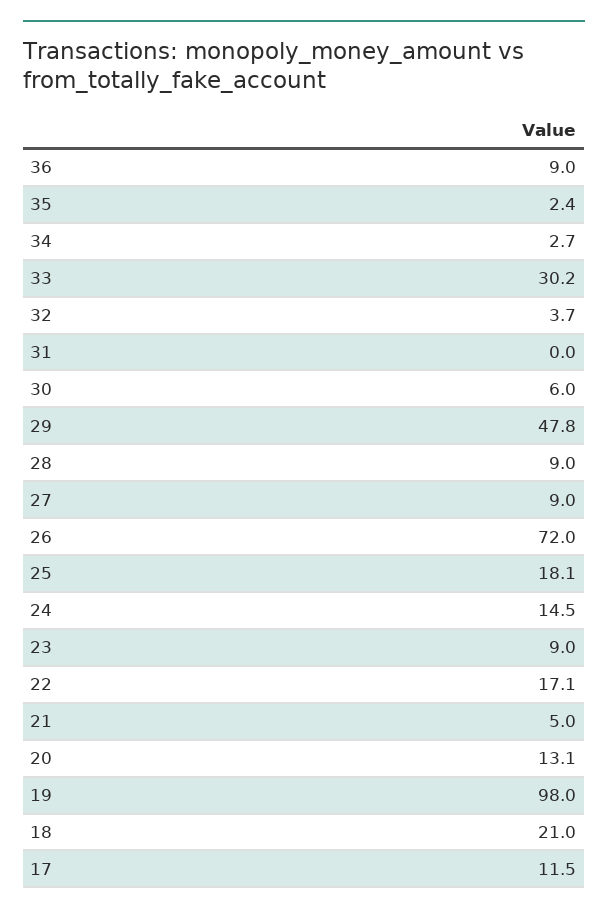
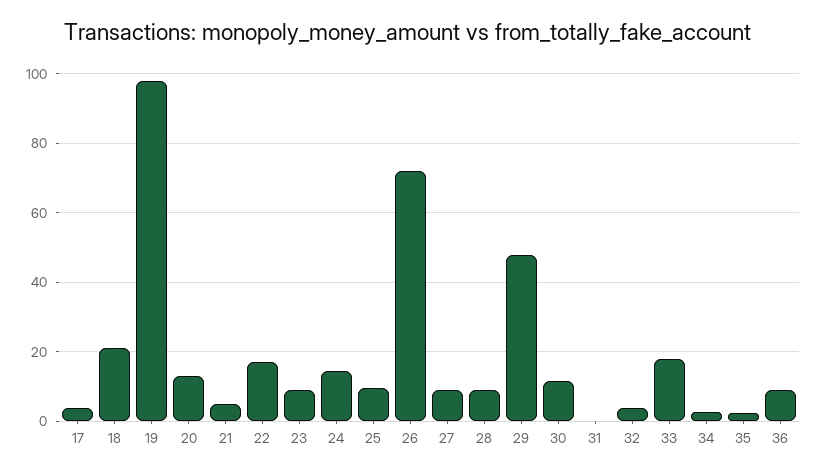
  {
    "36": 9,
    "35": 2.4,
    "34": 2.7,
-   "33": 30.2,
+   "33": 18,
    "32": 3.7,
    "31": 0,
-   "30": 6,
+   "30": 12,
    "29": 47.8,
    "28": 9,
    "27": 9,
    "26": 72,
-   "25": 18.1,
+   "25": 10,
    "24": 14.5,
    "23": 9,
    "22": 17.1,
    "21": 5,
    "20": 13.1,
    "19": 98,
    "18": 21,
-   "17": 11.5
+   "17": 4
  }

